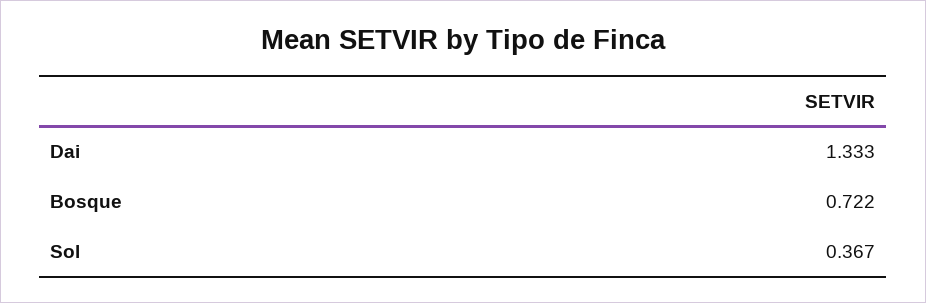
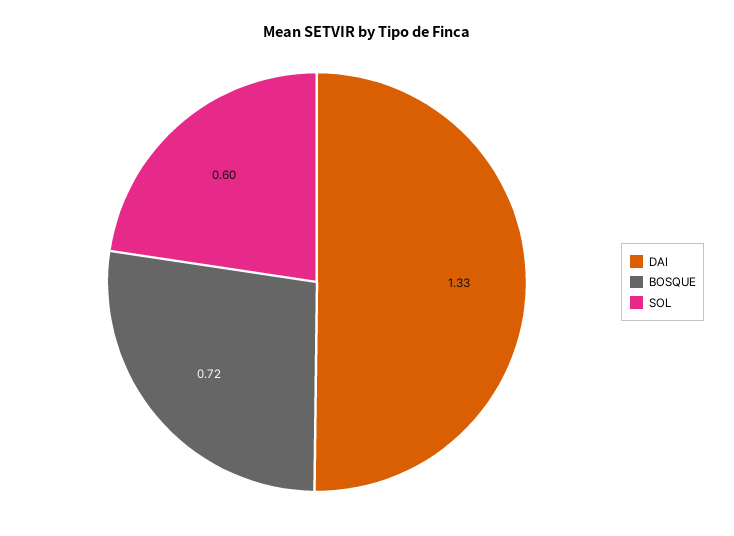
  {
    "Dai": 1.333,
    "Bosque": 0.722,
-   "Sol": 0.367
+   "Sol": 0.6
  }

